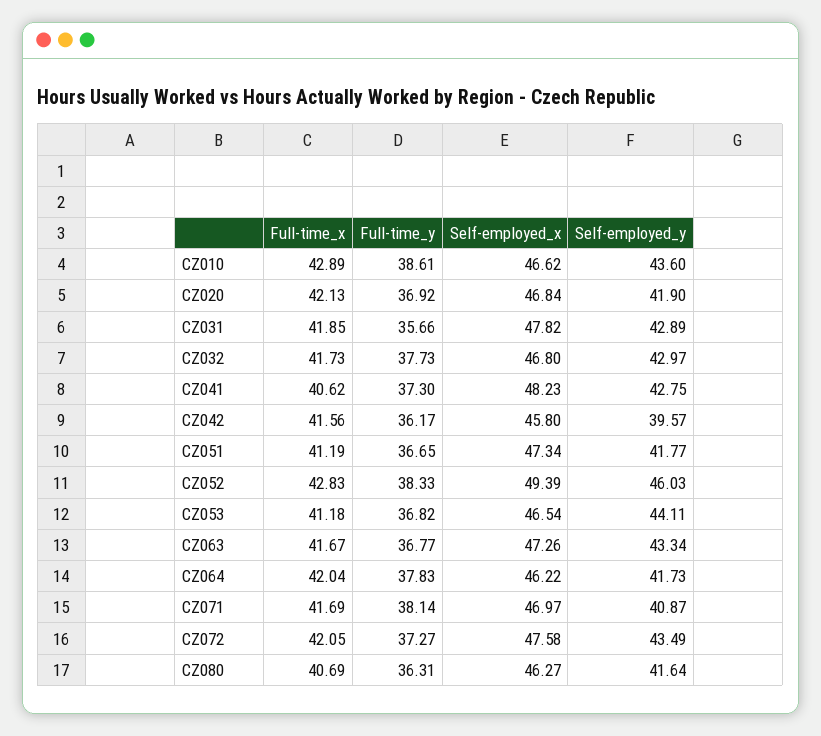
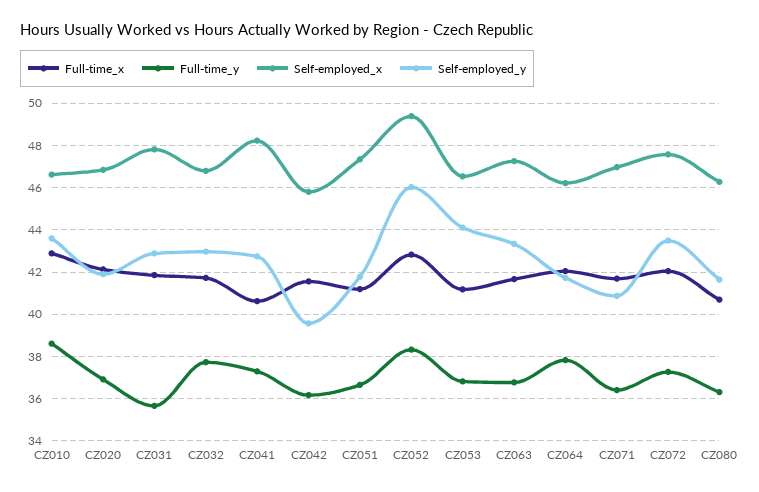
  {
    "Full-time_x": {
      "CZ010": 42.89,
      "CZ020": 42.13,
      "CZ031": 41.85,
      "CZ032": 41.73,
      "CZ041": 40.62,
      "CZ042": 41.56,
      "CZ051": 41.19,
      "CZ052": 42.83,
      "CZ053": 41.18,
      "CZ063": 41.67,
      "CZ064": 42.04,
      "CZ071": 41.69,
      "CZ072": 42.05,
      "CZ080": 40.69
    },
    "Full-time_y": {
      "CZ010": 38.61,
      "CZ020": 36.92,
      "CZ031": 35.66,
      "CZ032": 37.73,
      "CZ041": 37.3,
      "CZ042": 36.17,
      "CZ051": 36.65,
      "CZ052": 38.33,
      "CZ053": 36.82,
      "CZ063": 36.77,
      "CZ064": 37.83,
-     "CZ071": 38.14,
+     "CZ071": 36.5,
      "CZ072": 37.27,
      "CZ080": 36.31
    },
    "Self-employed_x": {
      "CZ010": 46.62,
      "CZ020": 46.84,
      "CZ031": 47.82,
      "CZ032": 46.8,
      "CZ041": 48.23,
      "CZ042": 45.8,
      "CZ051": 47.34,
      "CZ052": 49.39,
      "CZ053": 46.54,
      "CZ063": 47.26,
      "CZ064": 46.22,
      "CZ071": 46.97,
      "CZ072": 47.58,
      "CZ080": 46.27
    },
    "Self-employed_y": {
      "CZ010": 43.6,
      "CZ020": 41.9,
      "CZ031": 42.89,
      "CZ032": 42.97,
      "CZ041": 42.75,
      "CZ042": 39.57,
      "CZ051": 41.77,
      "CZ052": 46.03,
      "CZ053": 44.11,
      "CZ063": 43.34,
      "CZ064": 41.73,
      "CZ071": 40.87,
      "CZ072": 43.49,
      "CZ080": 41.64
    }
  }

